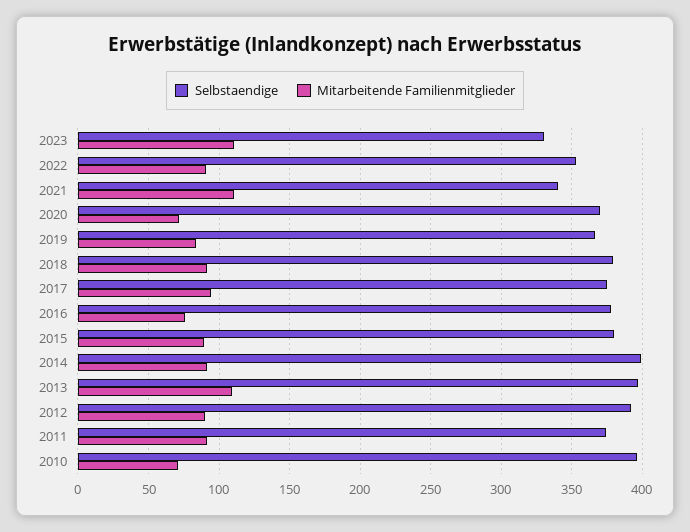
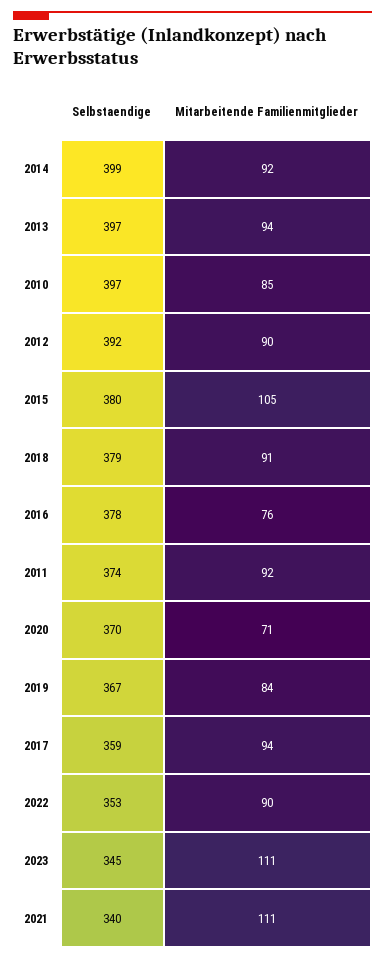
  {
    "Selbstaendige": {
-     "2023": 330,
+     "2023": 345,
      "2022": 353,
      "2021": 340,
      "2020": 370,
      "2019": 367,
      "2018": 379,
-     "2017": 375,
+     "2017": 359,
      "2016": 378,
      "2015": 380,
      "2014": 399,
      "2013": 397,
      "2012": 392,
      "2011": 374,
      "2010": 397
    },
    "Mitarbeitende Familienmitglieder": {
      "2023": 111,
      "2022": 90,
      "2021": 111,
      "2020": 71,
      "2019": 84,
      "2018": 91,
      "2017": 94,
      "2016": 76,
-     "2015": 90,
+     "2015": 105,
      "2014": 92,
-     "2013": 110,
+     "2013": 94,
      "2012": 90,
      "2011": 92,
-     "2010": 70
+     "2010": 85
    }
  }

